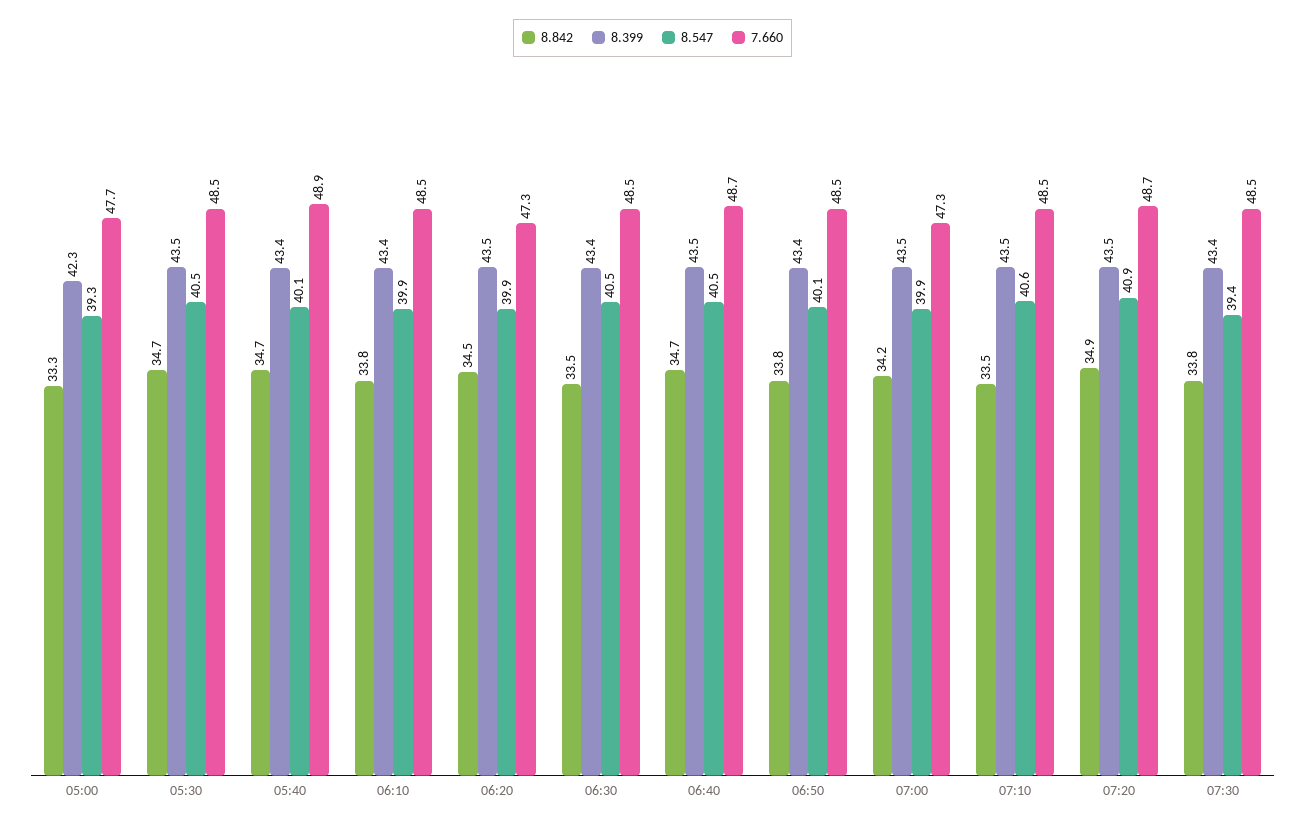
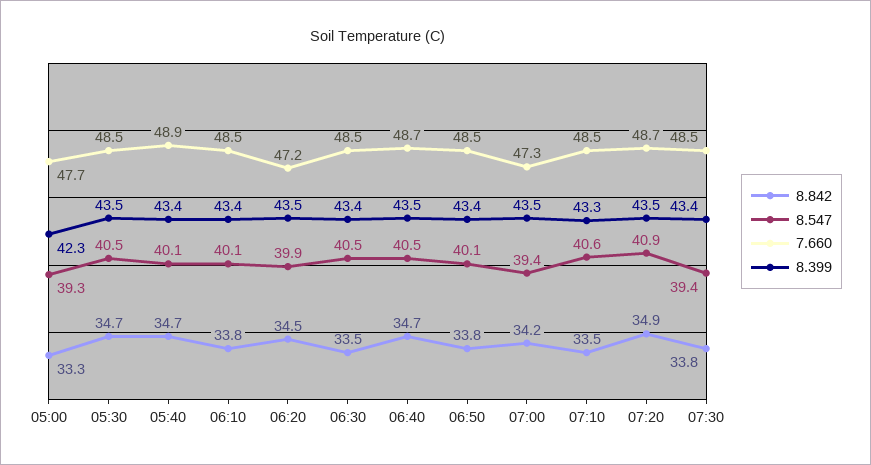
  {
    "8.842": {
      "05:00": 33.3,
      "05:30": 34.7,
      "05:40": 34.7,
      "06:10": 33.8,
      "06:20": 34.5,
      "06:30": 33.5,
      "06:40": 34.7,
      "06:50": 33.8,
      "07:00": 34.2,
      "07:10": 33.5,
      "07:20": 34.9,
      "07:30": 33.8
    },
    "8.399": {
      "05:00": 42.3,
      "05:30": 43.5,
      "05:40": 43.4,
      "06:10": 43.4,
      "06:20": 43.5,
      "06:30": 43.4,
      "06:40": 43.5,
      "06:50": 43.4,
      "07:00": 43.5,
-     "07:10": 43.5,
+     "07:10": 43.3,
      "07:20": 43.5,
      "07:30": 43.4
    },
    "8.547": {
      "05:00": 39.3,
      "05:30": 40.5,
      "05:40": 40.1,
-     "06:10": 39.9,
+     "06:10": 40.1,
      "06:20": 39.9,
      "06:30": 40.5,
      "06:40": 40.5,
      "06:50": 40.1,
-     "07:00": 39.9,
+     "07:00": 39.4,
      "07:10": 40.6,
      "07:20": 40.9,
      "07:30": 39.4
    },
    "7.660": {
      "05:00": 47.7,
      "05:30": 48.5,
      "05:40": 48.9,
      "06:10": 48.5,
-     "06:20": 47.3,
+     "06:20": 47.2,
      "06:30": 48.5,
      "06:40": 48.7,
      "06:50": 48.5,
      "07:00": 47.3,
      "07:10": 48.5,
      "07:20": 48.7,
      "07:30": 48.5
    }
  }

